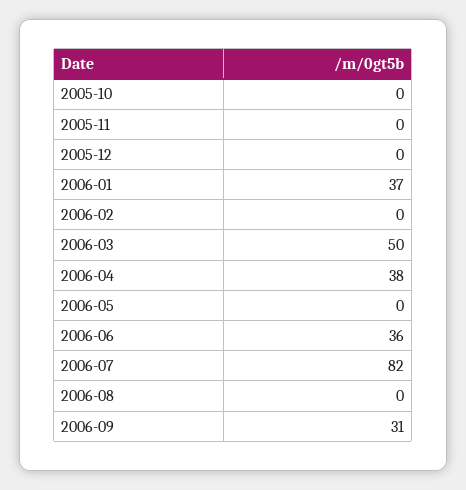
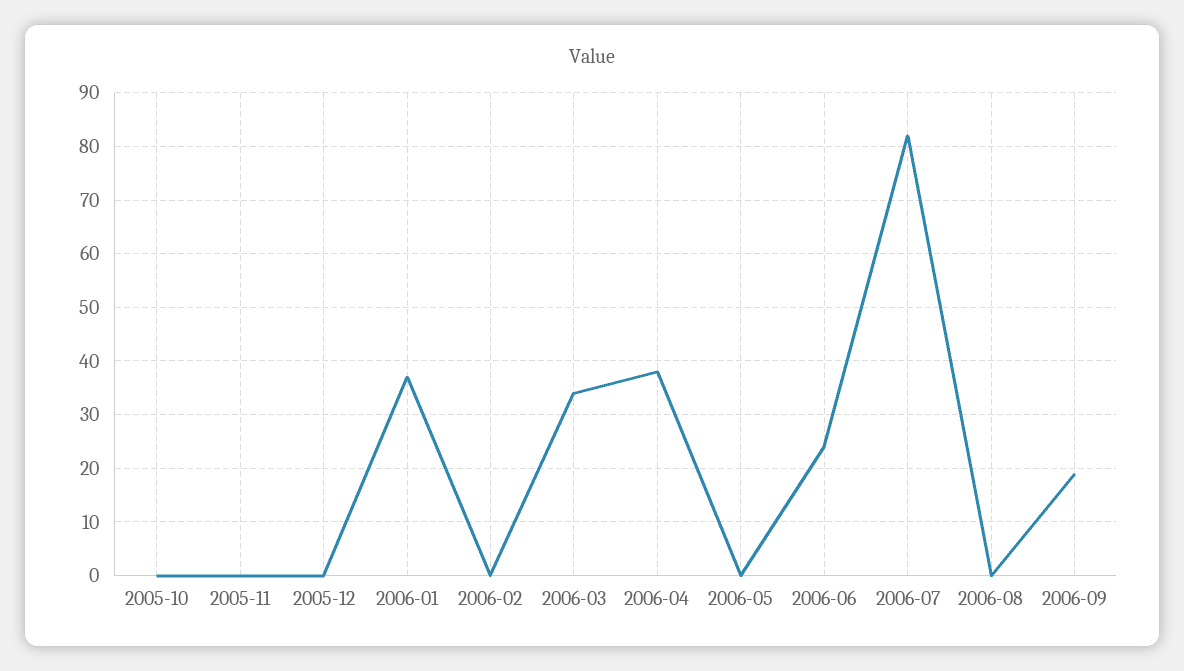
  {
    "2005-10": 0,
    "2005-11": 0,
    "2005-12": 0,
    "2006-01": 37,
    "2006-02": 0,
-   "2006-03": 50,
+   "2006-03": 35,
    "2006-04": 38,
    "2006-05": 0,
-   "2006-06": 36,
+   "2006-06": 25,
    "2006-07": 82,
    "2006-08": 0,
-   "2006-09": 31
+   "2006-09": 20
  }

